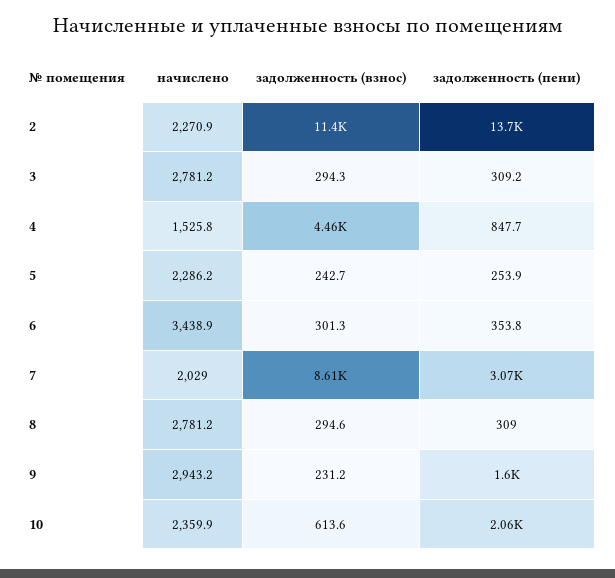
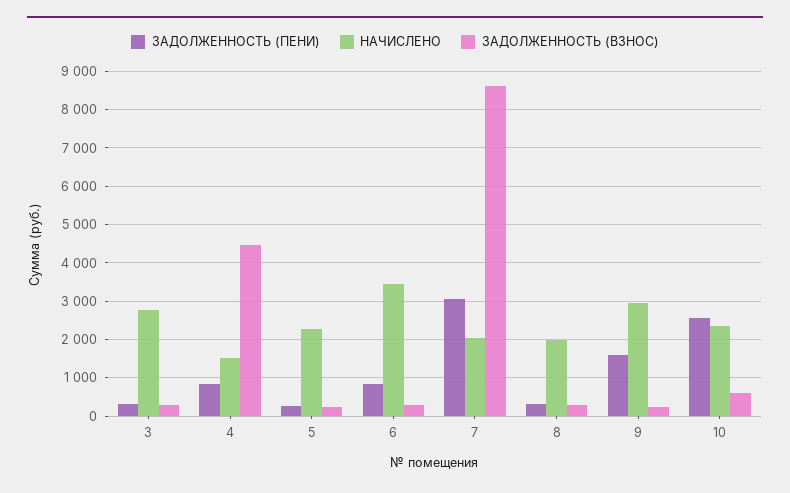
  {
    "начислено": {
-     "2": 2270.9,
      "3": 2781.2,
      "4": 1525.8,
      "5": 2286.2,
      "6": 3438.9,
      "7": 2029,
-     "8": 2781.2,
+     "8": 2000,
      "9": 2943.2,
      "10": 2359.9
    },
    "задолженность (взнос)": {
-     "2": 11400,
      "3": 294.3,
      "4": 4460,
      "5": 242.7,
      "6": 301.3,
      "7": 8610,
      "8": 294.6,
      "9": 231.2,
      "10": 613.6
    },
    "задолженность (пени)": {
-     "2": 13700,
      "3": 309.2,
      "4": 847.7,
      "5": 253.9,
-     "6": 353.8,
+     "6": 800,
      "7": 3070,
      "8": 309,
      "9": 1600,
-     "10": 2060
+     "10": 2600
    }
  }

